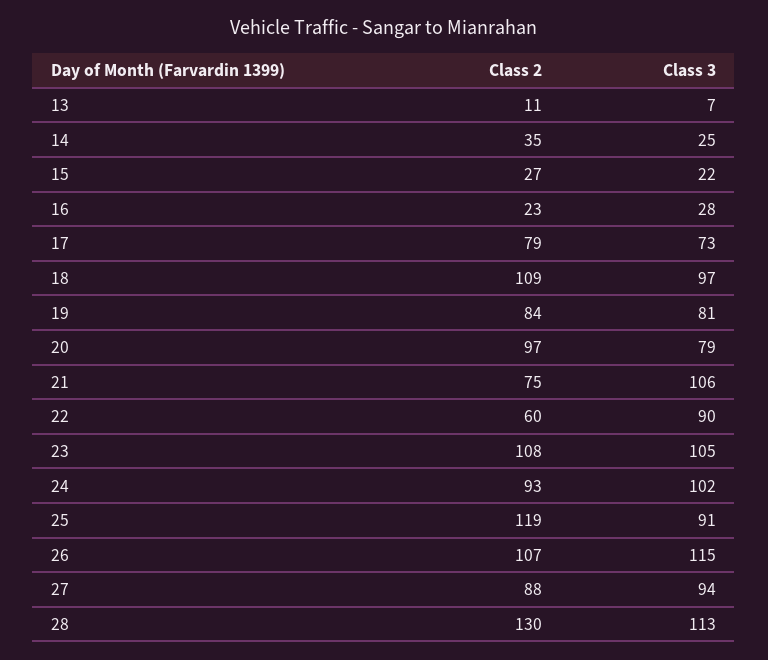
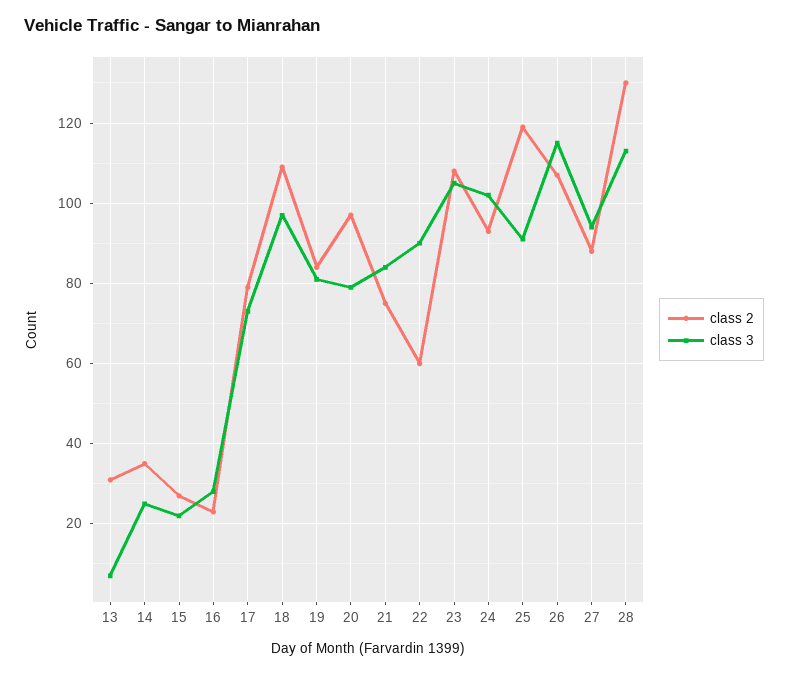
  {
    "Class 2": {
-     "13": 11,
+     "13": 30,
      "14": 35,
      "15": 27,
      "16": 23,
      "17": 79,
      "18": 109,
      "19": 84,
      "20": 97,
      "21": 75,
      "22": 60,
      "23": 108,
      "24": 93,
      "25": 119,
      "26": 107,
      "27": 88,
      "28": 130
    },
    "Class 3": {
      "13": 7,
      "14": 25,
      "15": 22,
      "16": 28,
      "17": 73,
      "18": 97,
      "19": 81,
      "20": 79,
-     "21": 106,
+     "21": 85,
      "22": 90,
      "23": 105,
      "24": 102,
      "25": 91,
      "26": 115,
      "27": 94,
      "28": 113
    }
  }

